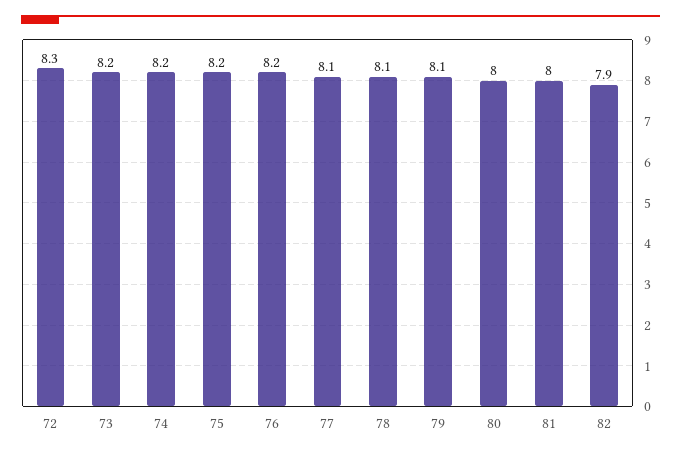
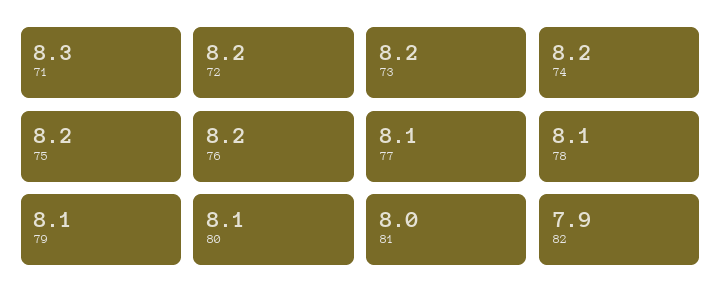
  {
-   "72": 8.3,
+   "72": 8.2,
    "73": 8.2,
    "74": 8.2,
    "75": 8.2,
    "76": 8.2,
    "77": 8.1,
    "78": 8.1,
    "79": 8.1,
-   "80": 8,
+   "80": 8.1,
    "81": 8,
-   "82": 7.9
+   "82": 7.9,
+   "71": 8.3
  }

